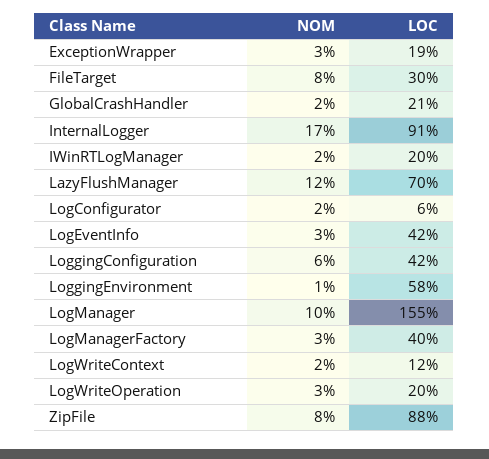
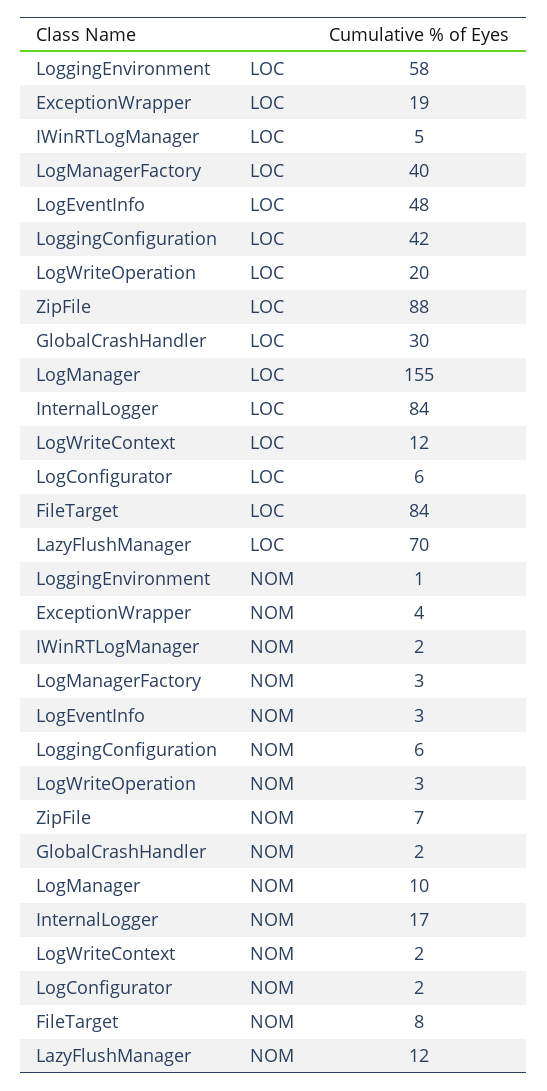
  {
    "NOM": {
-     "ExceptionWrapper": 3,
+     "ExceptionWrapper": 4,
      "FileTarget": 8,
      "GlobalCrashHandler": 2,
      "InternalLogger": 17,
      "IWinRTLogManager": 2,
      "LazyFlushManager": 12,
      "LogConfigurator": 2,
      "LogEventInfo": 3,
      "LoggingConfiguration": 6,
      "LoggingEnvironment": 1,
      "LogManager": 10,
      "LogManagerFactory": 3,
      "LogWriteContext": 2,
      "LogWriteOperation": 3,
-     "ZipFile": 8
+     "ZipFile": 7
    },
    "LOC": {
      "ExceptionWrapper": 19,
-     "FileTarget": 30,
+     "FileTarget": 84,
-     "GlobalCrashHandler": 21,
+     "GlobalCrashHandler": 30,
-     "InternalLogger": 91,
+     "InternalLogger": 84,
-     "IWinRTLogManager": 20,
+     "IWinRTLogManager": 5,
      "LazyFlushManager": 70,
      "LogConfigurator": 6,
-     "LogEventInfo": 42,
+     "LogEventInfo": 48,
      "LoggingConfiguration": 42,
      "LoggingEnvironment": 58,
      "LogManager": 155,
      "LogManagerFactory": 40,
      "LogWriteContext": 12,
      "LogWriteOperation": 20,
      "ZipFile": 88
    }
  }

